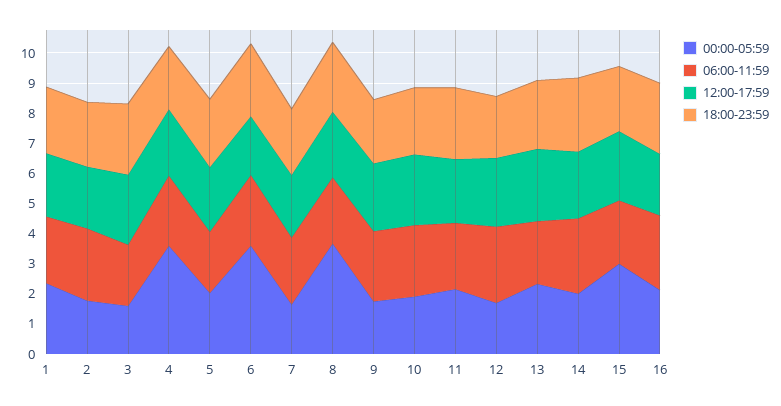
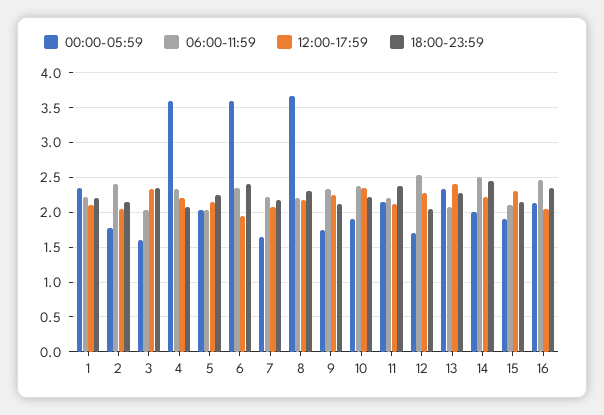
  {
    "00:00-05:59": {
      "1": 2.4,
      "2": 1.8,
      "3": 1.6,
      "4": 3.6,
      "5": 2,
      "6": 3.6,
      "7": 1.7,
      "8": 3.7,
      "9": 1.8,
      "10": 1.9,
      "11": 2.2,
      "12": 1.7,
      "13": 2.3,
      "14": 2,
-     "15": 3,
+     "15": 1.9,
      "16": 2.1
    },
    "06:00-11:59": {
      "1": 2.2,
      "2": 2.4,
      "3": 2,
      "4": 2.3,
      "5": 2,
      "6": 2.4,
      "7": 2.2,
      "8": 2.2,
      "9": 2.3,
      "10": 2.4,
      "11": 2.2,
      "12": 2.5,
      "13": 2.1,
      "14": 2.5,
      "15": 2.1,
      "16": 2.5
    },
    "12:00-17:59": {
      "1": 2.1,
      "2": 2.1,
      "3": 2.3,
      "4": 2.2,
      "5": 2.2,
      "6": 2,
      "7": 2.1,
      "8": 2.2,
      "9": 2.3,
      "10": 2.4,
      "11": 2.1,
      "12": 2.3,
      "13": 2.4,
      "14": 2.2,
      "15": 2.3,
      "16": 2.1
    },
    "18:00-23:59": {
      "1": 2.2,
      "2": 2.2,
      "3": 2.4,
      "4": 2.1,
      "5": 2.3,
      "6": 2.4,
      "7": 2.2,
      "8": 2.3,
      "9": 2.1,
      "10": 2.2,
      "11": 2.4,
      "12": 2.1,
      "13": 2.3,
      "14": 2.5,
      "15": 2.2,
      "16": 2.4
    }
  }

